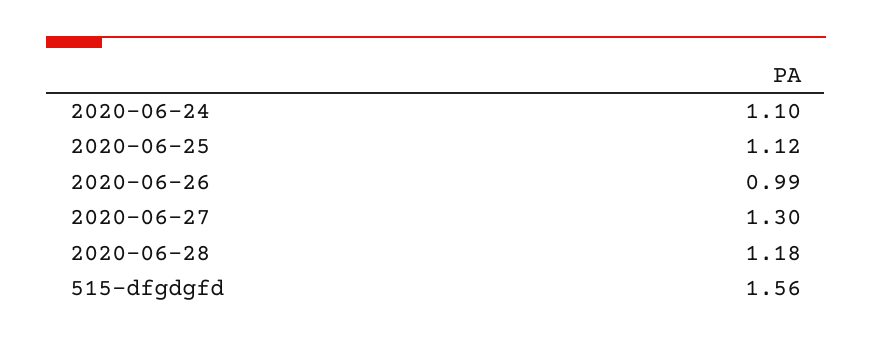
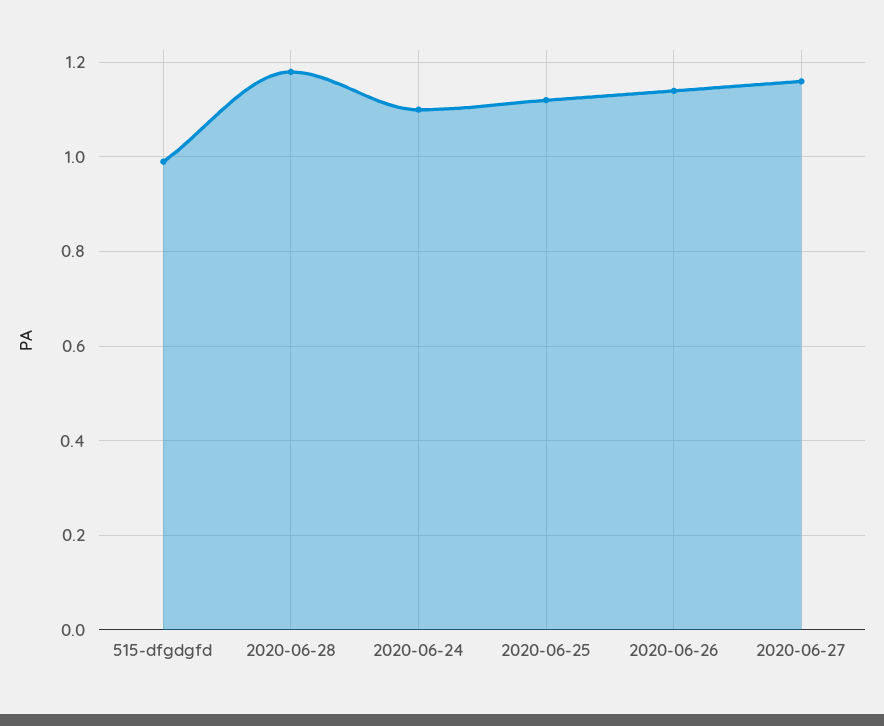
  {
    "2020-06-24": 1.1,
    "2020-06-25": 1.12,
-   "2020-06-26": 0.99,
+   "2020-06-26": 1.15,
-   "2020-06-27": 1.3,
+   "2020-06-27": 1.15,
    "2020-06-28": 1.18,
-   "515-dfgdgfd": 1.56
+   "515-dfgdgfd": 1
  }

